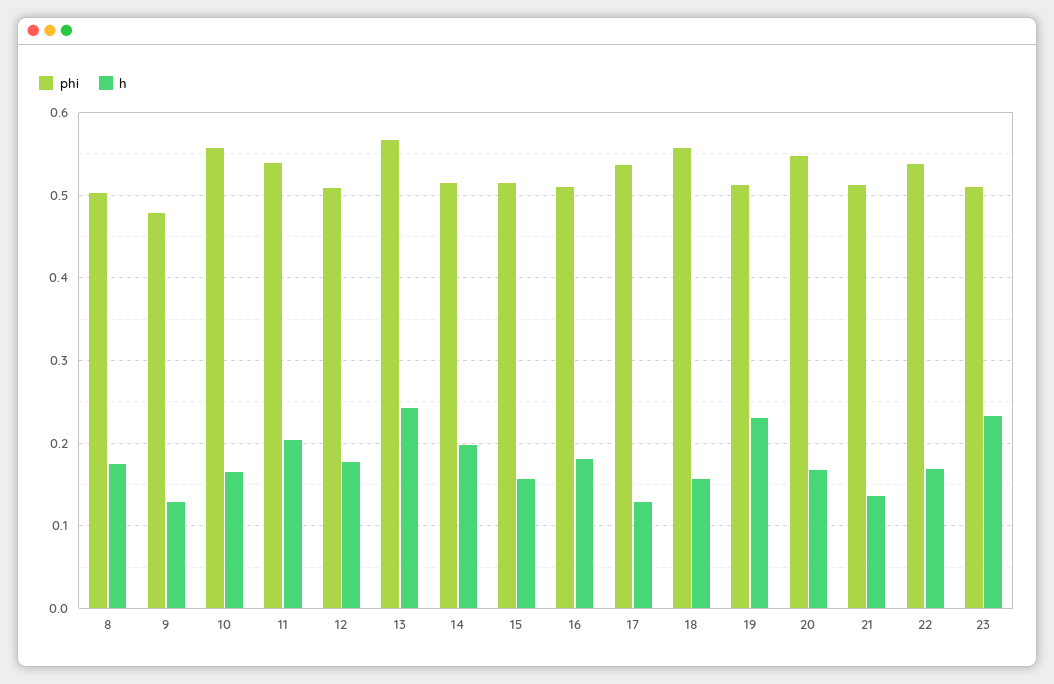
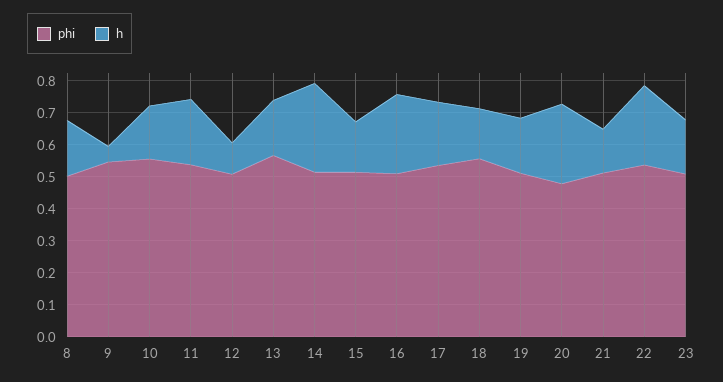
  {
    "phi": {
      "8": 0.5,
-     "9": 0.48,
+     "9": 0.55,
      "10": 0.56,
      "11": 0.54,
      "12": 0.51,
      "13": 0.57,
      "14": 0.51,
      "15": 0.52,
      "16": 0.51,
      "17": 0.54,
      "18": 0.56,
      "19": 0.51,
-     "20": 0.55,
+     "20": 0.475,
      "21": 0.51,
      "22": 0.54,
      "23": 0.51
    },
    "h": {
      "8": 0.17,
-     "9": 0.13,
+     "9": 0.05,
      "10": 0.17,
      "11": 0.2,
-     "12": 0.18,
+     "12": 0.1,
-     "13": 0.24,
+     "13": 0.175,
-     "14": 0.2,
+     "14": 0.275,
      "15": 0.16,
-     "16": 0.18,
+     "16": 0.25,
-     "17": 0.13,
+     "17": 0.2,
      "18": 0.16,
-     "19": 0.23,
+     "19": 0.175,
-     "20": 0.17,
+     "20": 0.25,
      "21": 0.14,
-     "22": 0.17,
+     "22": 0.25,
-     "23": 0.23
+     "23": 0.175
    }
  }

